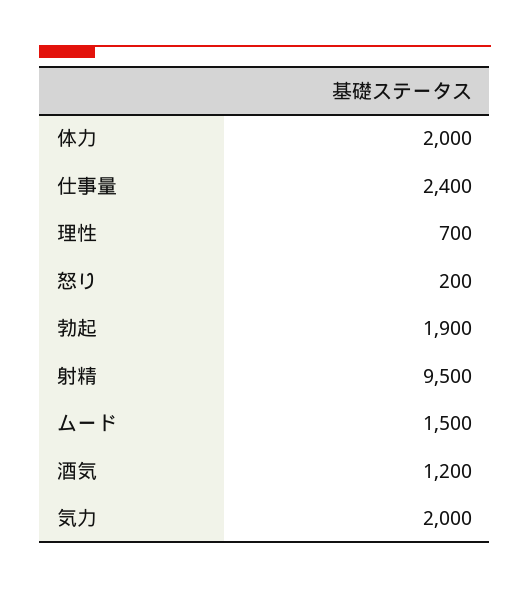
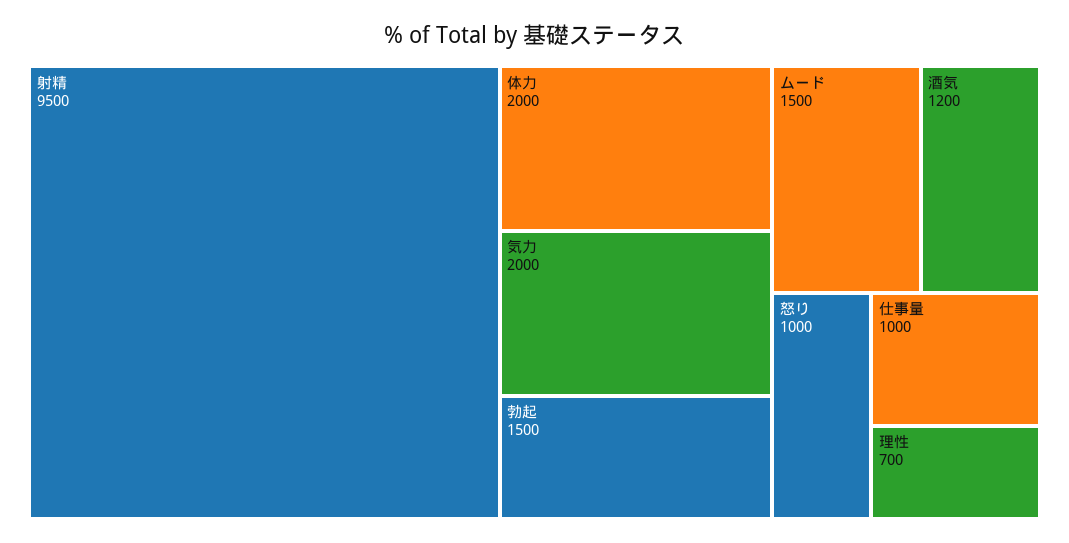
  {
    "体力": 2000,
-   "仕事量": 2400,
+   "仕事量": 1000,
    "理性": 700,
-   "怒り": 200,
+   "怒り": 1000,
-   "勃起": 1900,
+   "勃起": 1500,
    "射精": 9500,
    "ムード": 1500,
    "酒気": 1200,
    "気力": 2000
  }

